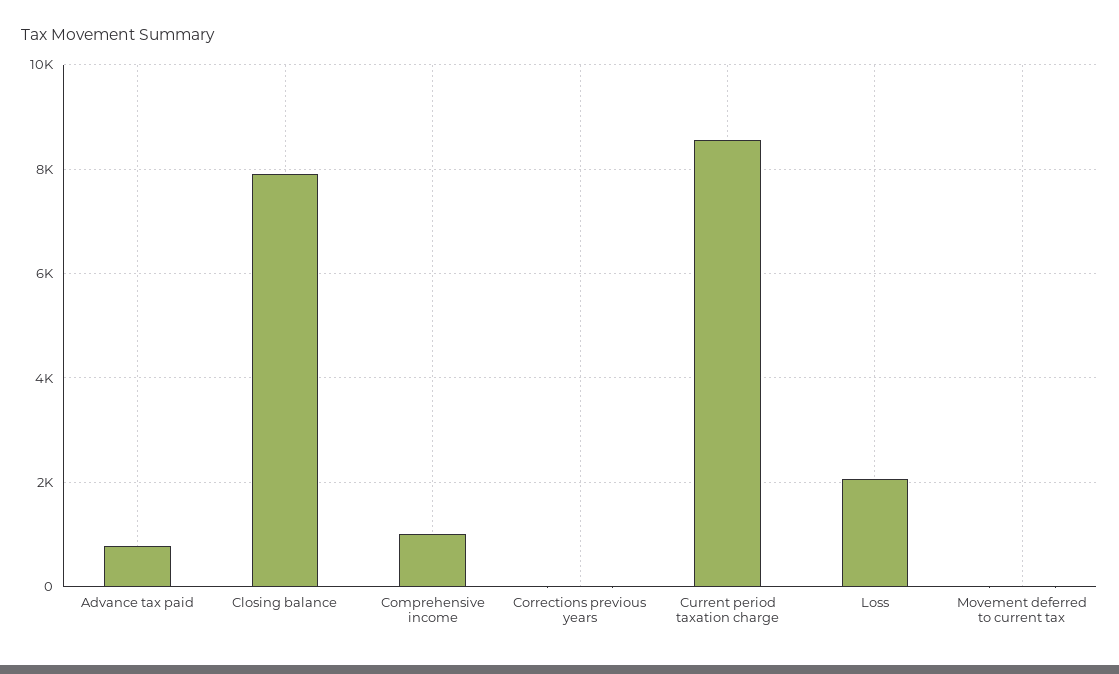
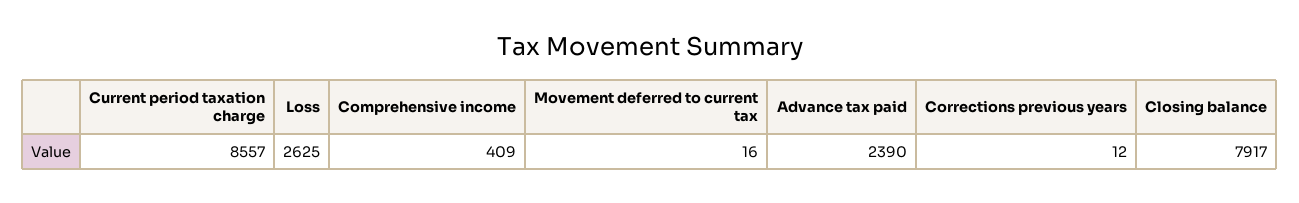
  {
-   "Advance tax paid": 800,
+   "Advance tax paid": 2390,
    "Closing balance": 7917,
-   "Comprehensive income": 1000,
+   "Comprehensive income": 409,
    "Corrections previous years": 12,
    "Current period taxation charge": 8557,
-   "Loss": 2000,
+   "Loss": 2625,
    "Movement deferred to current tax": 16
  }

